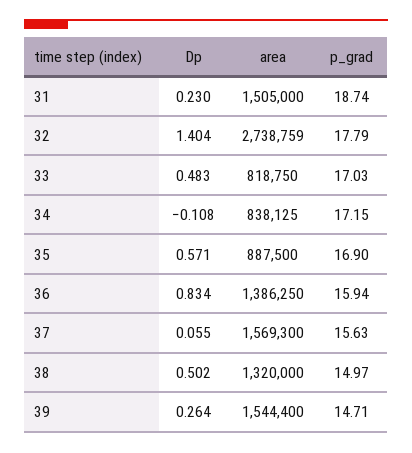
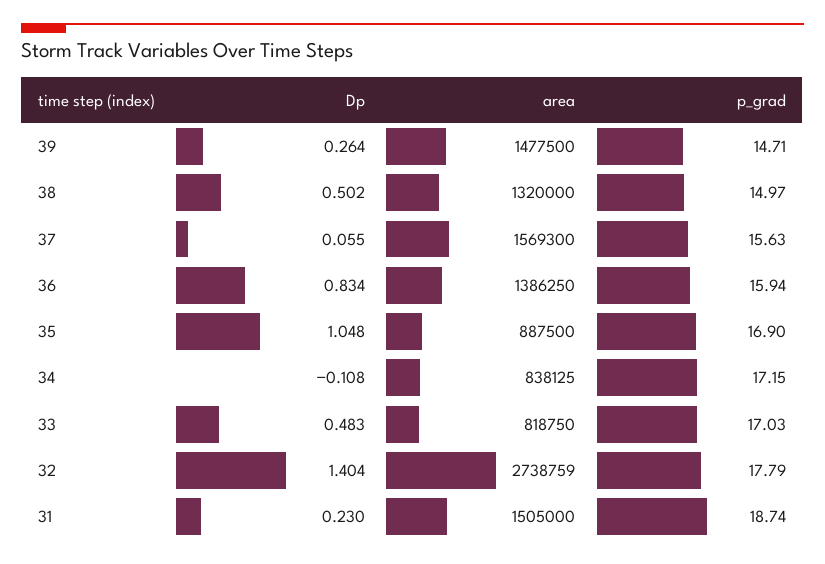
  {
    "Dp": {
      "31": 0.23,
      "32": 1.404,
      "33": 0.483,
      "34": -0.108,
-     "35": 0.571,
+     "35": 1.048,
      "36": 0.834,
      "37": 0.055,
      "38": 0.502,
      "39": 0.264
    },
    "area": {
      "31": 1505000,
      "32": 2738759,
      "33": 818750,
      "34": 838125,
      "35": 887500,
      "36": 1386250,
      "37": 1569300,
      "38": 1320000,
-     "39": 1544400
+     "39": 1477500
    },
    "p_grad": {
      "31": 18.74,
      "32": 17.79,
      "33": 17.03,
      "34": 17.15,
      "35": 16.9,
      "36": 15.94,
      "37": 15.63,
      "38": 14.97,
      "39": 14.71
    }
  }

